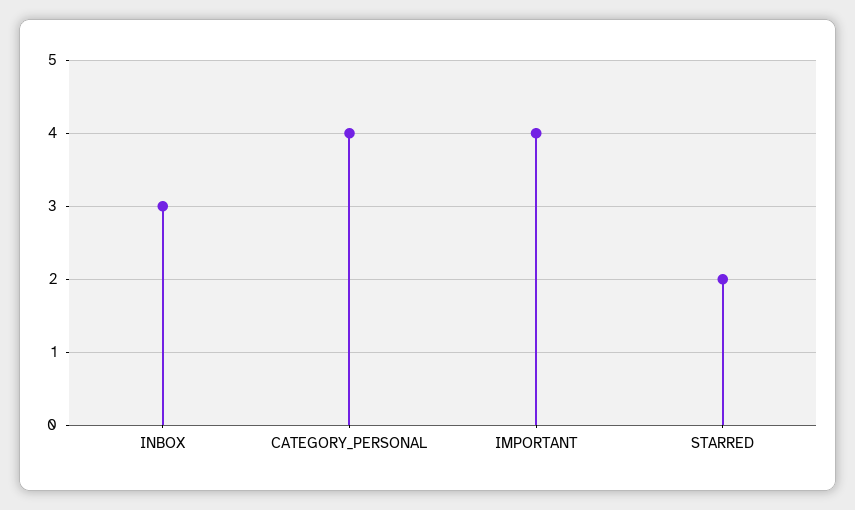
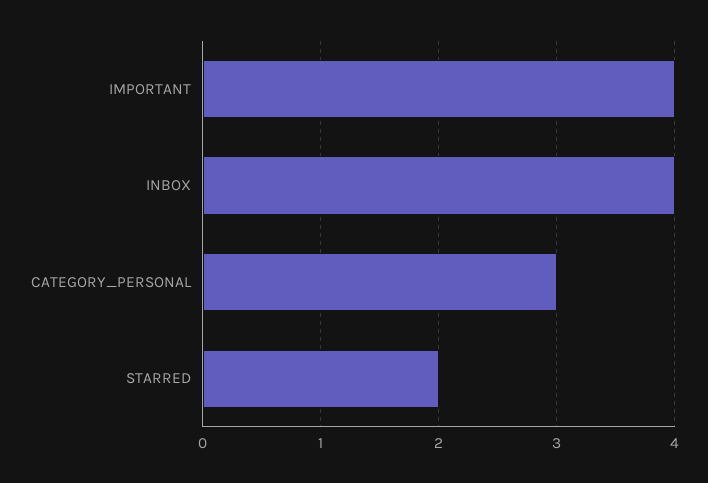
  {
-   "INBOX": 3,
+   "INBOX": 4,
-   "CATEGORY_PERSONAL": 4,
+   "CATEGORY_PERSONAL": 3,
    "IMPORTANT": 4,
    "STARRED": 2
  }

